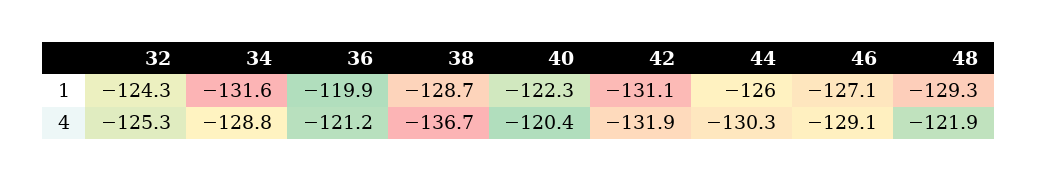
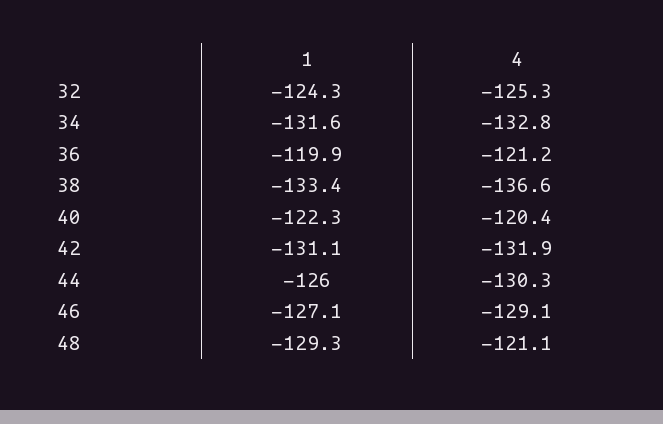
  {
    "32": {
      "1": -124.3,
      "4": -125.3
    },
    "34": {
      "1": -131.6,
-     "4": -128.8
+     "4": -132.8
    },
    "36": {
      "1": -119.9,
      "4": -121.2
    },
    "38": {
-     "1": -128.7,
+     "1": -133.4,
-     "4": -136.7
+     "4": -136.6
    },
    "40": {
      "1": -122.3,
      "4": -120.4
    },
    "42": {
      "1": -131.1,
      "4": -131.9
    },
    "44": {
      "1": -126,
      "4": -130.3
    },
    "46": {
      "1": -127.1,
      "4": -129.1
    },
    "48": {
      "1": -129.3,
-     "4": -121.9
+     "4": -121.1
    }
  }

